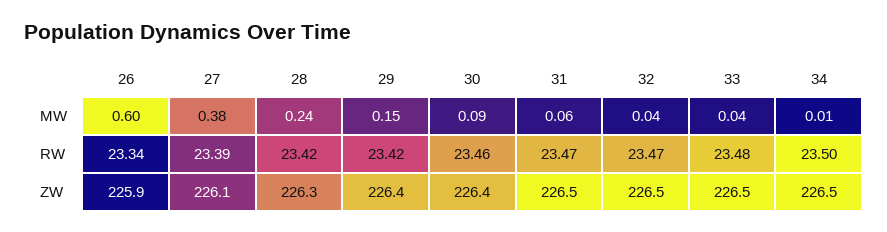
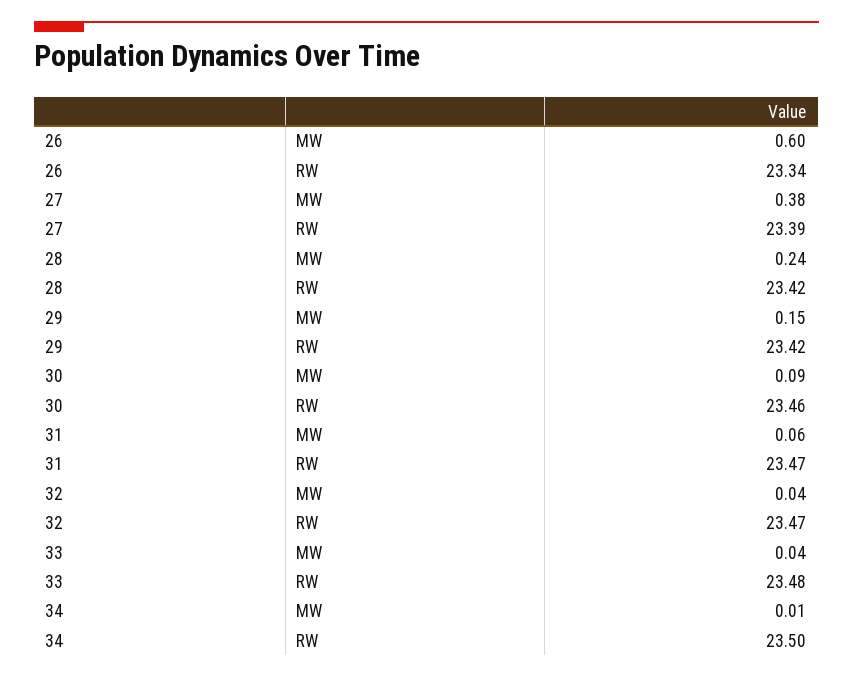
  {
    "26": {
      "MW": 0.6,
-     "RW": 23.34,
+     "RW": 23.34
-     "ZW": 225.9
    },
    "27": {
      "MW": 0.38,
-     "RW": 23.39,
+     "RW": 23.39
-     "ZW": 226.1
    },
    "28": {
      "MW": 0.24,
-     "RW": 23.42,
+     "RW": 23.42
-     "ZW": 226.3
    },
    "29": {
      "MW": 0.15,
-     "RW": 23.42,
+     "RW": 23.42
-     "ZW": 226.4
    },
    "30": {
      "MW": 0.09,
-     "RW": 23.46,
+     "RW": 23.46
-     "ZW": 226.4
    },
    "31": {
      "MW": 0.06,
-     "RW": 23.47,
+     "RW": 23.47
-     "ZW": 226.5
    },
    "32": {
      "MW": 0.04,
-     "RW": 23.47,
+     "RW": 23.47
-     "ZW": 226.5
    },
    "33": {
      "MW": 0.04,
-     "RW": 23.48,
+     "RW": 23.48
-     "ZW": 226.5
    },
    "34": {
      "MW": 0.01,
-     "RW": 23.5,
+     "RW": 23.5
-     "ZW": 226.5
    }
  }

